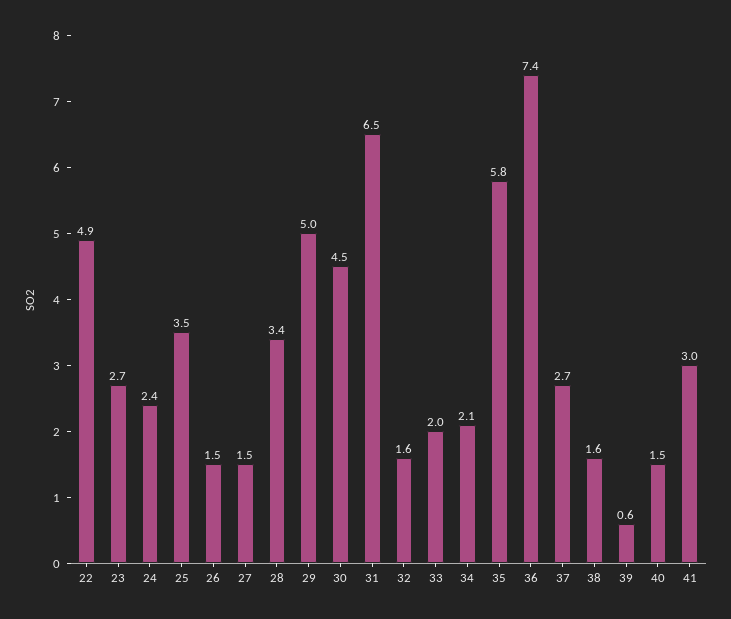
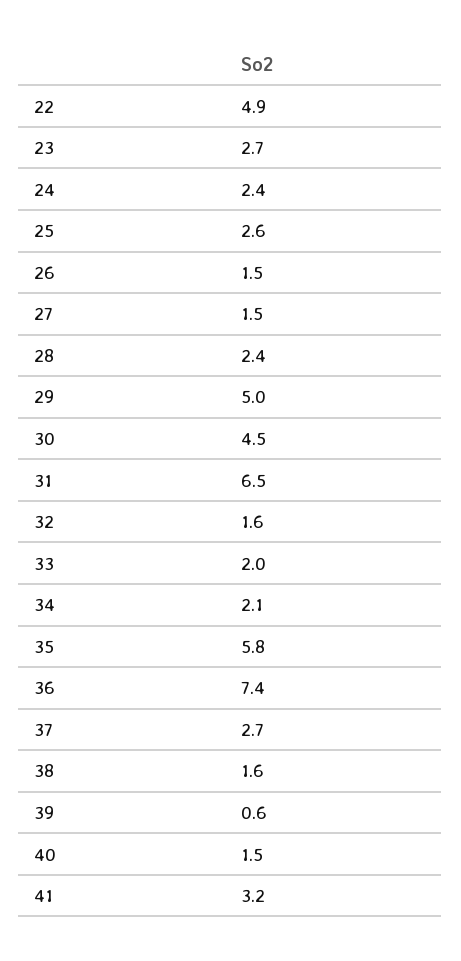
  {
    "22": 4.9,
    "23": 2.7,
    "24": 2.4,
-   "25": 3.5,
+   "25": 2.6,
    "26": 1.5,
    "27": 1.5,
-   "28": 3.4,
+   "28": 2.4,
    "29": 5,
    "30": 4.5,
    "31": 6.5,
    "32": 1.6,
    "33": 2,
    "34": 2.1,
    "35": 5.8,
    "36": 7.4,
    "37": 2.7,
    "38": 1.6,
    "39": 0.6,
    "40": 1.5,
-   "41": 3
+   "41": 3.2
  }

